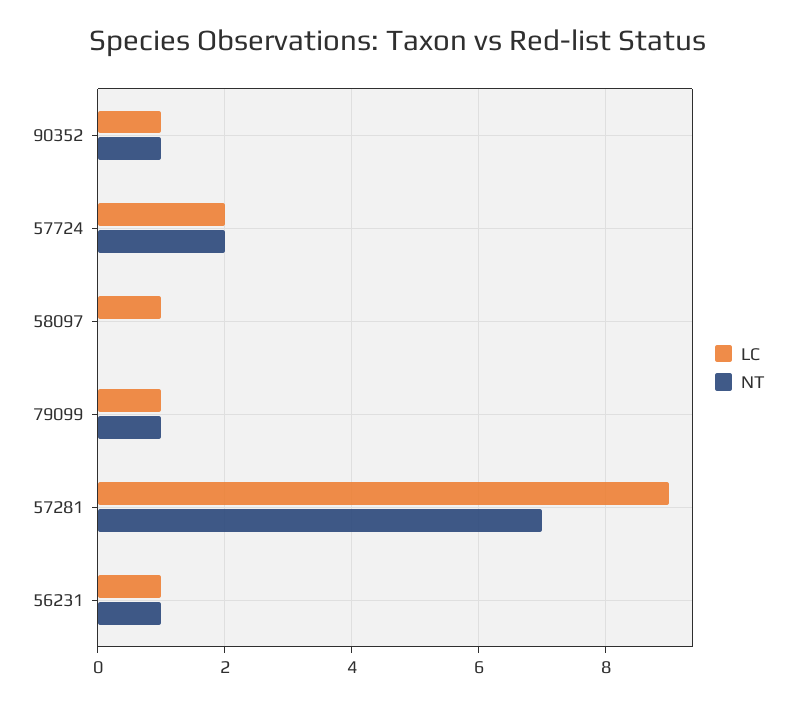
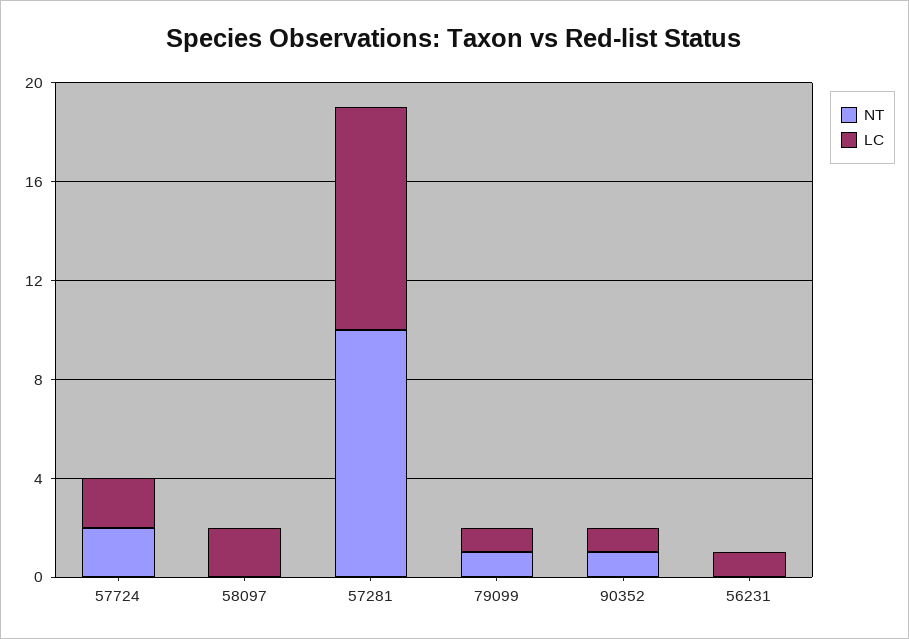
  {
    "LC": {
      "90352": 1,
      "57724": 2,
-     "58097": 1,
+     "58097": 2,
      "79099": 1,
      "57281": 9,
      "56231": 1
    },
    "NT": {
      "90352": 1,
      "57724": 2,
      "58097": 0,
      "79099": 1,
-     "57281": 7,
+     "57281": 10,
-     "56231": 1
+     "56231": 0
    }
  }

